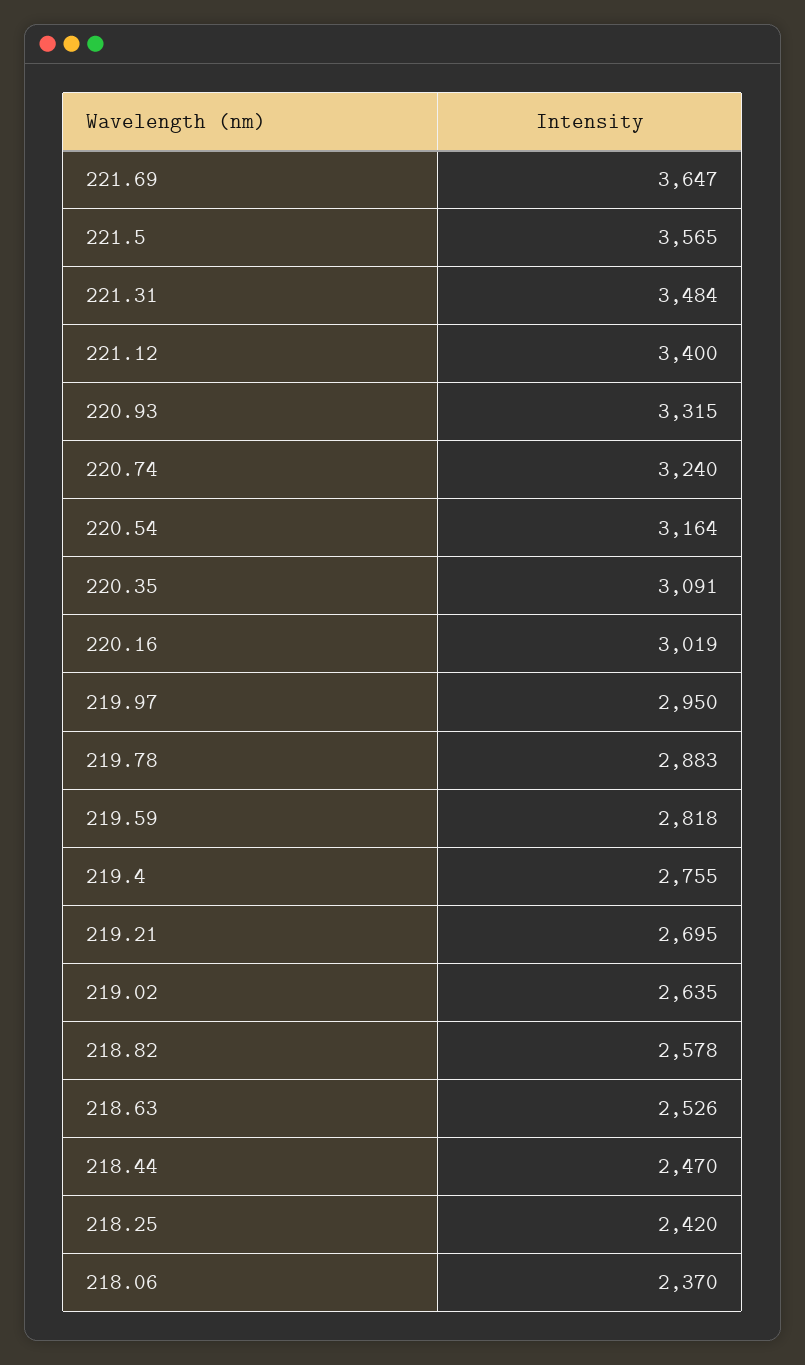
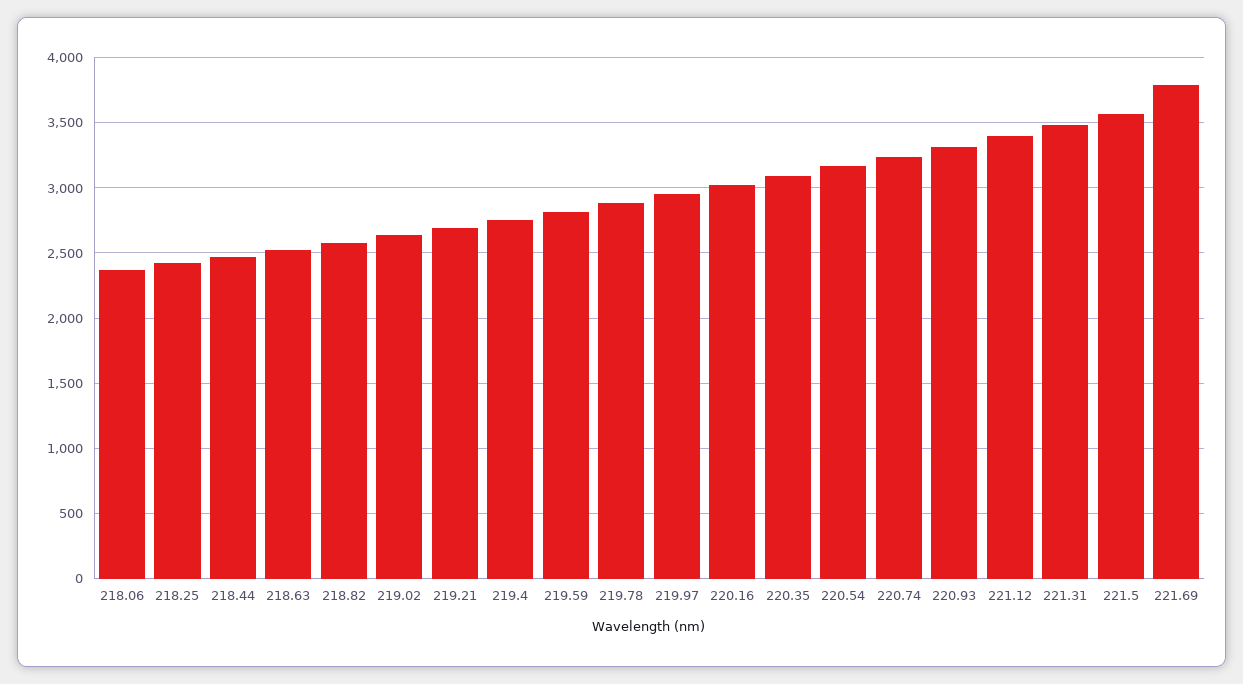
  {
-   "221.69": 3647,
+   "221.69": 3800,
    "221.5": 3565,
    "221.31": 3484,
    "221.12": 3400,
    "220.93": 3315,
    "220.74": 3240,
    "220.54": 3164,
    "220.35": 3091,
    "220.16": 3019,
    "219.97": 2950,
    "219.78": 2883,
    "219.59": 2818,
    "219.4": 2755,
    "219.21": 2695,
    "219.02": 2635,
    "218.82": 2578,
    "218.63": 2526,
    "218.44": 2470,
    "218.25": 2420,
    "218.06": 2370
  }

